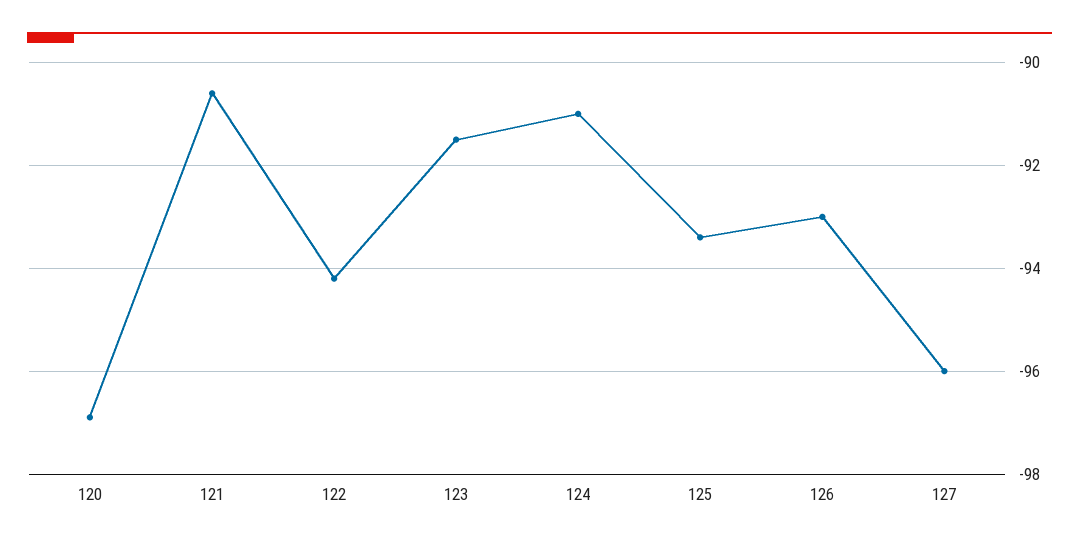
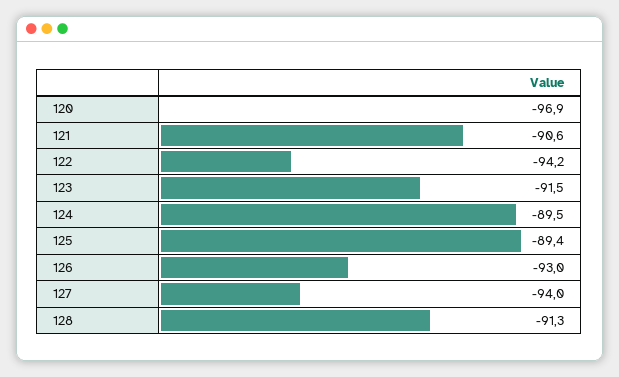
  {
    "120": -96.9,
    "121": -90.6,
    "122": -94.2,
    "123": -91.5,
-   "124": -91,
+   "124": -89.5,
-   "125": -93.5,
+   "125": -89.4,
    "126": -93,
-   "127": -96
+   "127": -94,
+   "128": -91.3
  }

